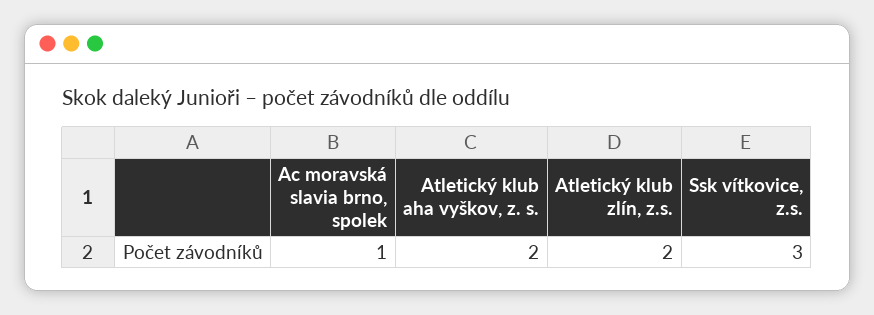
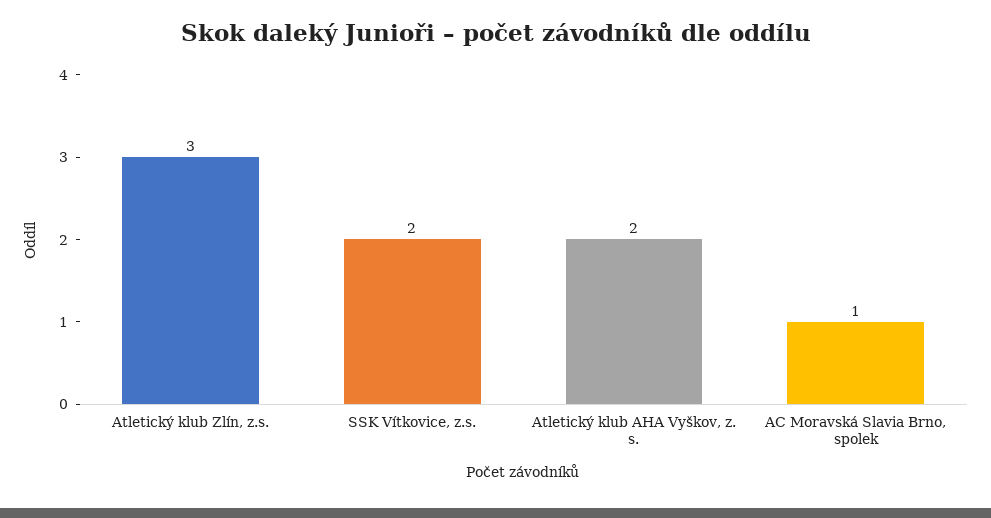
  {
    "Ac moravská slavia brno, spolek": 1,
    "Atletický klub aha vyškov, z. s.": 2,
-   "Atletický klub zlín, z.s.": 2,
+   "Atletický klub zlín, z.s.": 3,
-   "Ssk vítkovice, z.s.": 3
+   "Ssk vítkovice, z.s.": 2
  }

